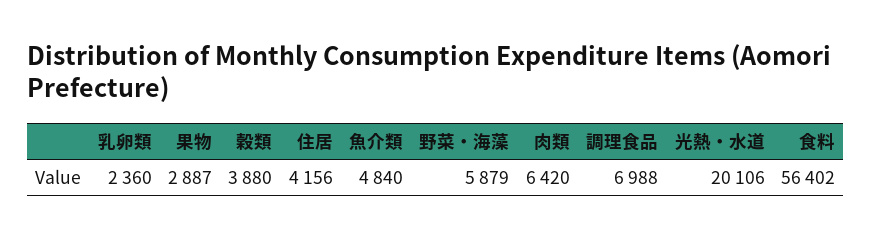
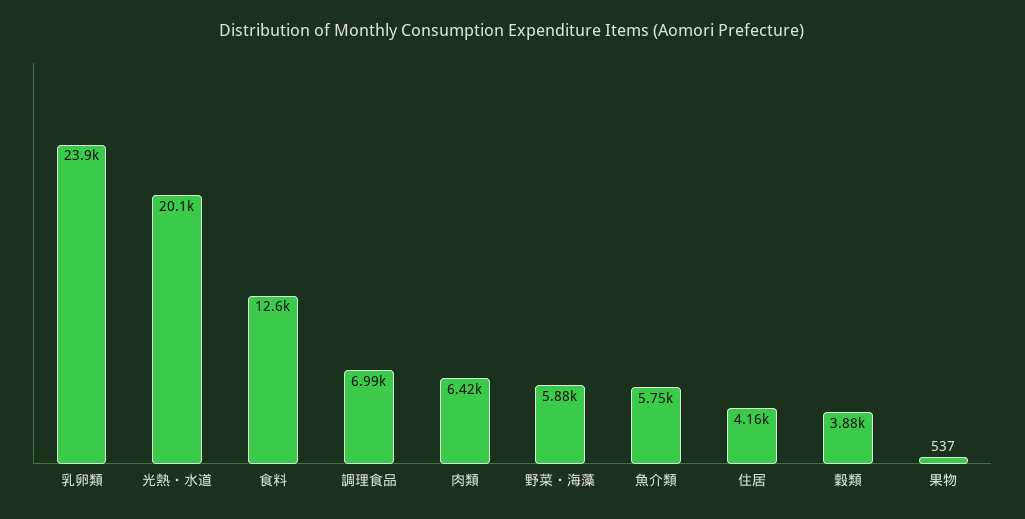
  {
-   "乳卵類": 2360,
+   "乳卵類": 23900,
-   "果物": 2887,
+   "果物": 537,
    "穀類": 3880,
    "住居": 4156,
-   "魚介類": 4840,
+   "魚介類": 5750,
    "野菜・海藻": 5879,
    "肉類": 6420,
    "調理食品": 6988,
    "光熱・水道": 20106,
-   "食料": 56402
+   "食料": 12600
  }

